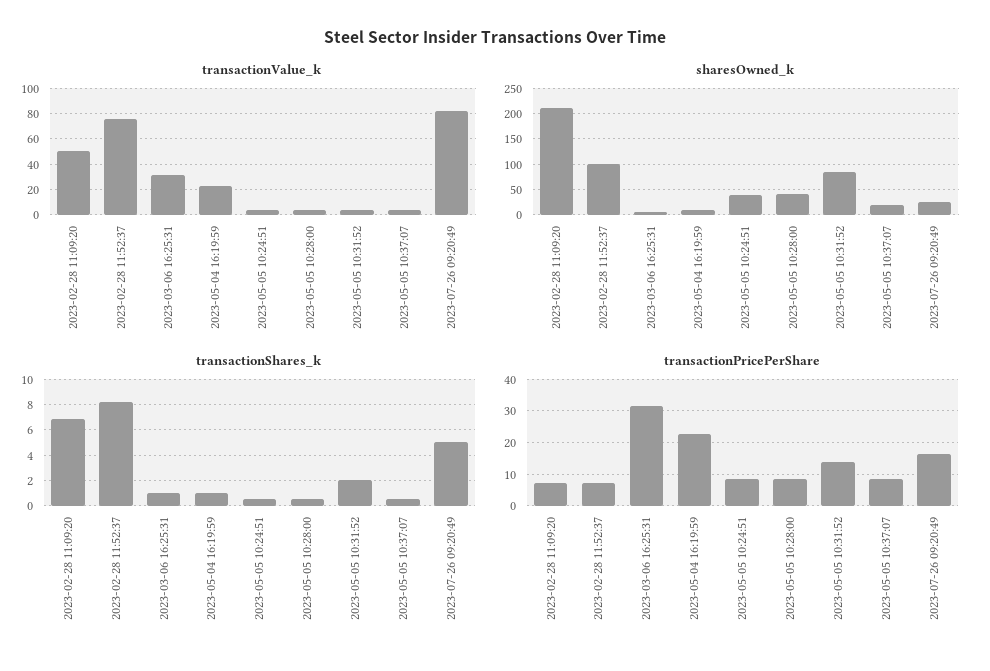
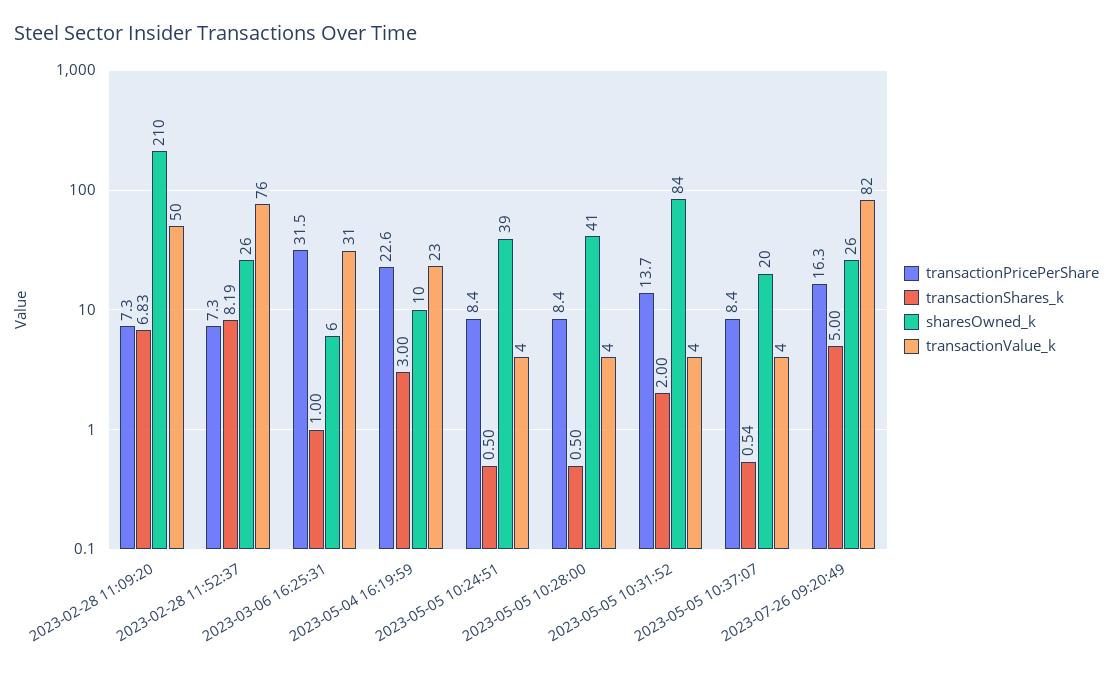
  {
    "transactionValue_k": {
      "2023-02-28 11:09:20": 50,
      "2023-02-28 11:52:37": 76,
      "2023-03-06 16:25:31": 31,
      "2023-05-04 16:19:59": 23,
      "2023-05-05 10:24:51": 4,
      "2023-05-05 10:28:00": 4,
      "2023-05-05 10:31:52": 4,
      "2023-05-05 10:37:07": 4,
      "2023-07-26 09:20:49": 82
    },
    "sharesOwned_k": {
      "2023-02-28 11:09:20": 210,
-     "2023-02-28 11:52:37": 100,
+     "2023-02-28 11:52:37": 26,
      "2023-03-06 16:25:31": 6,
      "2023-05-04 16:19:59": 10,
      "2023-05-05 10:24:51": 39,
      "2023-05-05 10:28:00": 41,
      "2023-05-05 10:31:52": 84,
      "2023-05-05 10:37:07": 20,
      "2023-07-26 09:20:49": 26
    },
    "transactionShares_k": {
      "2023-02-28 11:09:20": 6.83,
      "2023-02-28 11:52:37": 8.19,
      "2023-03-06 16:25:31": 1,
-     "2023-05-04 16:19:59": 1,
+     "2023-05-04 16:19:59": 3,
      "2023-05-05 10:24:51": 0.5,
      "2023-05-05 10:28:00": 0.5,
      "2023-05-05 10:31:52": 2,
      "2023-05-05 10:37:07": 0.54,
      "2023-07-26 09:20:49": 5
    },
    "transactionPricePerShare": {
      "2023-02-28 11:09:20": 7.3,
      "2023-02-28 11:52:37": 7.3,
      "2023-03-06 16:25:31": 31.5,
      "2023-05-04 16:19:59": 22.6,
      "2023-05-05 10:24:51": 8.4,
      "2023-05-05 10:28:00": 8.4,
      "2023-05-05 10:31:52": 13.7,
      "2023-05-05 10:37:07": 8.4,
      "2023-07-26 09:20:49": 16.3
    }
  }

